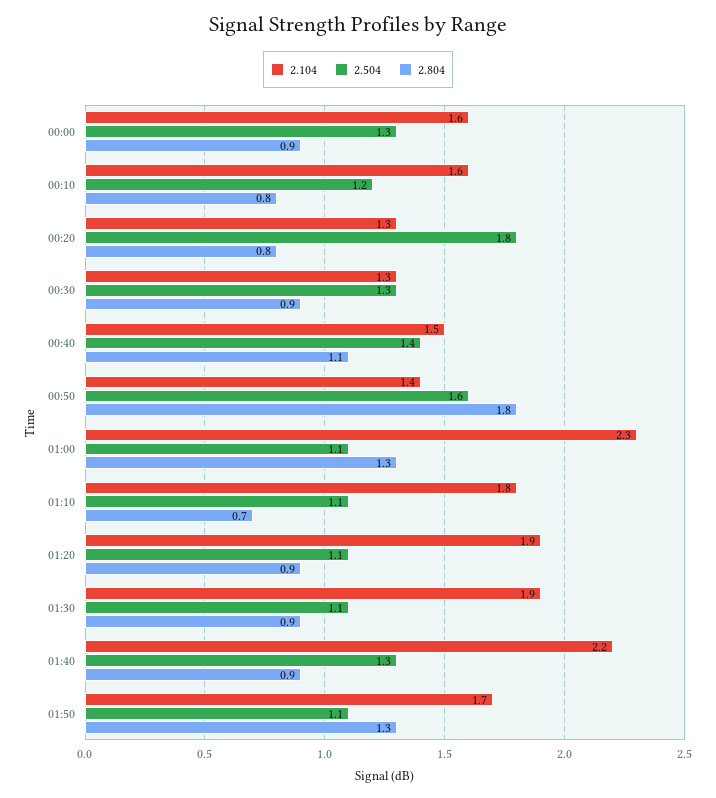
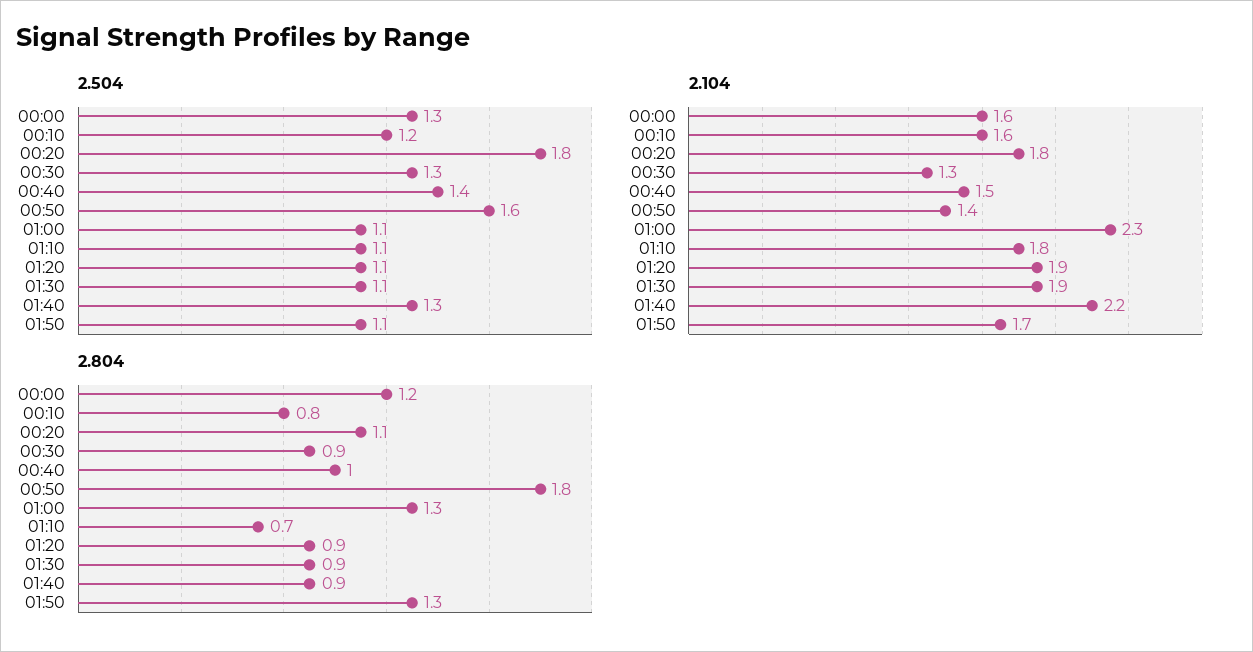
  {
    "2.104": {
      "00:00": 1.6,
      "00:10": 1.6,
-     "00:20": 1.3,
+     "00:20": 1.8,
      "00:30": 1.3,
      "00:40": 1.5,
      "00:50": 1.4,
      "01:00": 2.3,
      "01:10": 1.8,
      "01:20": 1.9,
      "01:30": 1.9,
      "01:40": 2.2,
      "01:50": 1.7
    },
    "2.504": {
      "00:00": 1.3,
      "00:10": 1.2,
      "00:20": 1.8,
      "00:30": 1.3,
      "00:40": 1.4,
      "00:50": 1.6,
      "01:00": 1.1,
      "01:10": 1.1,
      "01:20": 1.1,
      "01:30": 1.1,
      "01:40": 1.3,
      "01:50": 1.1
    },
    "2.804": {
-     "00:00": 0.9,
+     "00:00": 1.2,
      "00:10": 0.8,
-     "00:20": 0.8,
+     "00:20": 1.1,
      "00:30": 0.9,
-     "00:40": 1.1,
+     "00:40": 1,
      "00:50": 1.8,
      "01:00": 1.3,
      "01:10": 0.7,
      "01:20": 0.9,
      "01:30": 0.9,
      "01:40": 0.9,
      "01:50": 1.3
    }
  }

